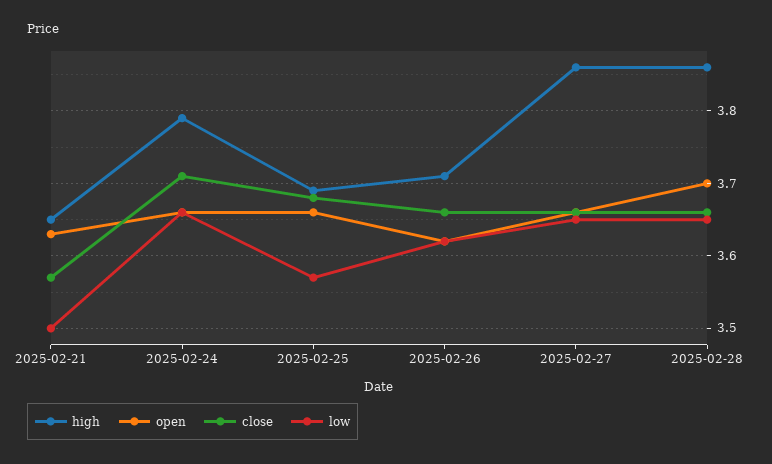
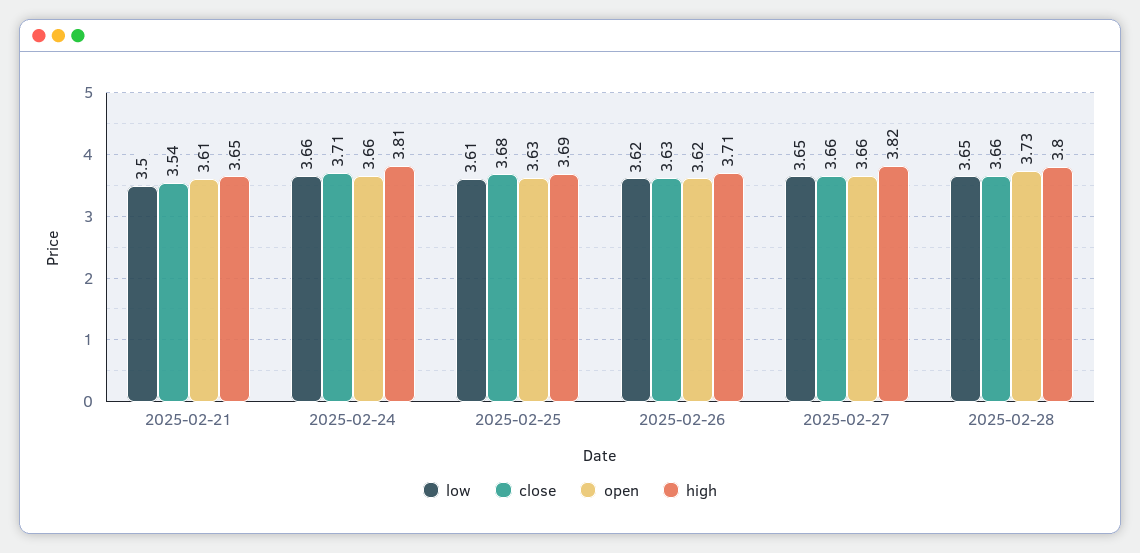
  {
    "high": {
      "2025-02-21": 3.65,
-     "2025-02-24": 3.79,
+     "2025-02-24": 3.81,
      "2025-02-25": 3.69,
      "2025-02-26": 3.71,
-     "2025-02-27": 3.86,
+     "2025-02-27": 3.82,
-     "2025-02-28": 3.86
+     "2025-02-28": 3.8
    },
    "open": {
-     "2025-02-21": 3.63,
+     "2025-02-21": 3.61,
      "2025-02-24": 3.66,
-     "2025-02-25": 3.66,
+     "2025-02-25": 3.63,
      "2025-02-26": 3.62,
      "2025-02-27": 3.66,
-     "2025-02-28": 3.7
+     "2025-02-28": 3.73
    },
    "close": {
-     "2025-02-21": 3.57,
+     "2025-02-21": 3.54,
      "2025-02-24": 3.71,
      "2025-02-25": 3.68,
-     "2025-02-26": 3.66,
+     "2025-02-26": 3.63,
      "2025-02-27": 3.66,
      "2025-02-28": 3.66
    },
    "low": {
      "2025-02-21": 3.5,
      "2025-02-24": 3.66,
-     "2025-02-25": 3.57,
+     "2025-02-25": 3.61,
      "2025-02-26": 3.62,
      "2025-02-27": 3.65,
      "2025-02-28": 3.65
    }
  }

